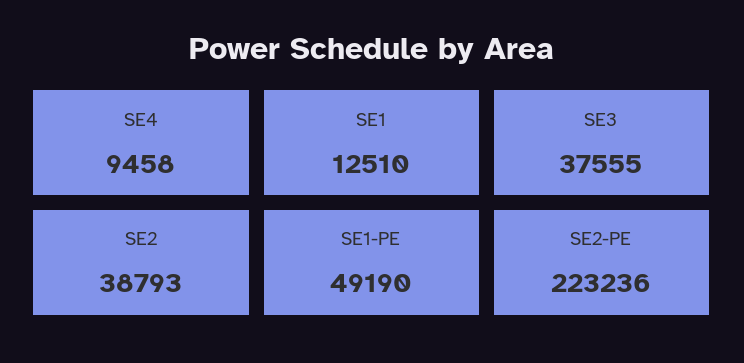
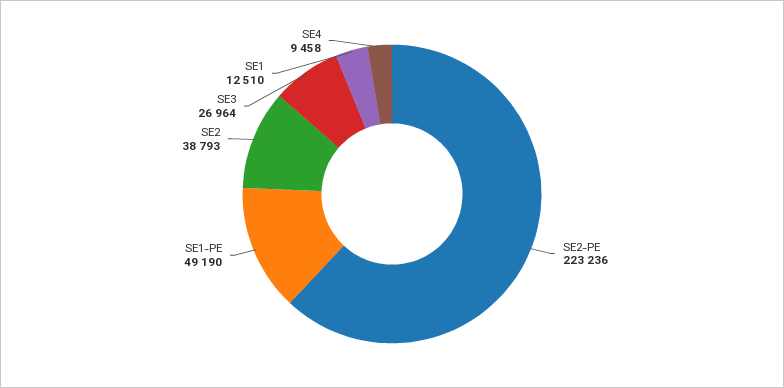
  {
    "SE4": 9458,
    "SE1": 12510,
-   "SE3": 37555,
+   "SE3": 26964,
    "SE2": 38793,
    "SE1-PE": 49190,
    "SE2-PE": 223236
  }

